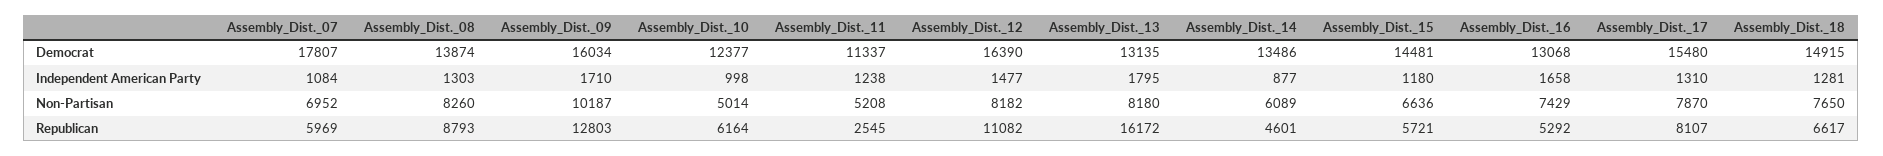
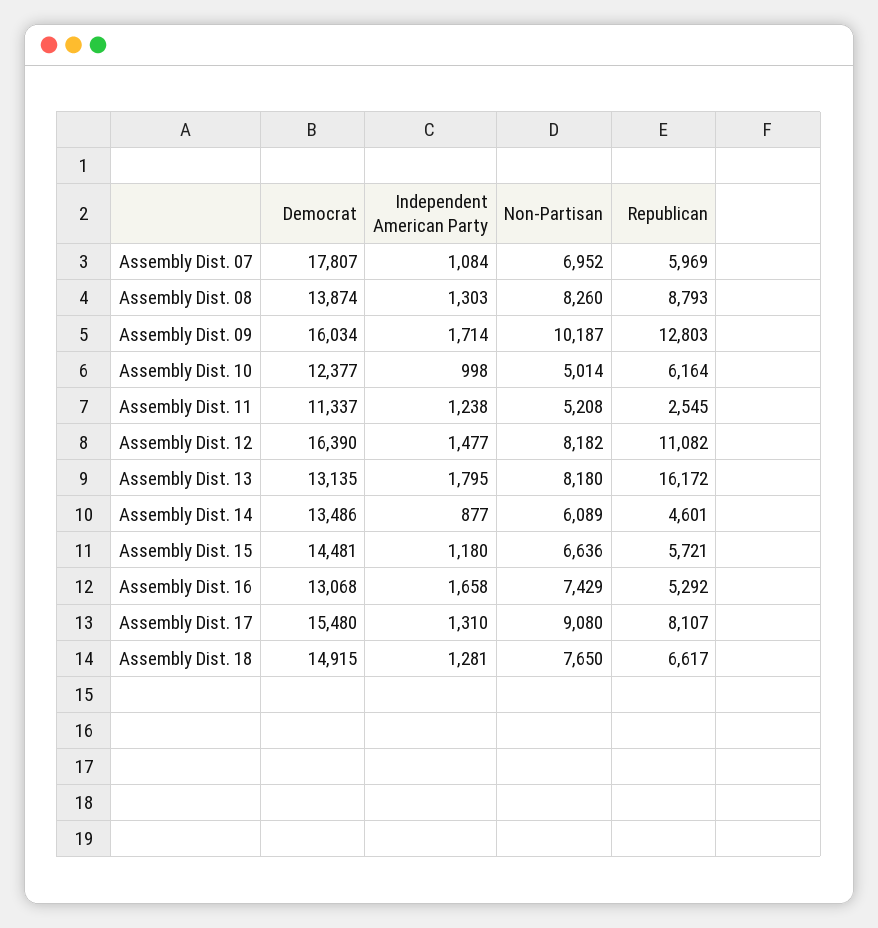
  {
    "Assembly_Dist._07": {
      "Democrat": 17807,
      "Independent American Party": 1084,
      "Non-Partisan": 6952,
      "Republican": 5969
    },
    "Assembly_Dist._08": {
      "Democrat": 13874,
      "Independent American Party": 1303,
      "Non-Partisan": 8260,
      "Republican": 8793
    },
    "Assembly_Dist._09": {
      "Democrat": 16034,
-     "Independent American Party": 1710,
+     "Independent American Party": 1714,
      "Non-Partisan": 10187,
      "Republican": 12803
    },
    "Assembly_Dist._10": {
      "Democrat": 12377,
      "Independent American Party": 998,
      "Non-Partisan": 5014,
      "Republican": 6164
    },
    "Assembly_Dist._11": {
      "Democrat": 11337,
      "Independent American Party": 1238,
      "Non-Partisan": 5208,
      "Republican": 2545
    },
    "Assembly_Dist._12": {
      "Democrat": 16390,
      "Independent American Party": 1477,
      "Non-Partisan": 8182,
      "Republican": 11082
    },
    "Assembly_Dist._13": {
      "Democrat": 13135,
      "Independent American Party": 1795,
      "Non-Partisan": 8180,
      "Republican": 16172
    },
    "Assembly_Dist._14": {
      "Democrat": 13486,
      "Independent American Party": 877,
      "Non-Partisan": 6089,
      "Republican": 4601
    },
    "Assembly_Dist._15": {
      "Democrat": 14481,
      "Independent American Party": 1180,
      "Non-Partisan": 6636,
      "Republican": 5721
    },
    "Assembly_Dist._16": {
      "Democrat": 13068,
      "Independent American Party": 1658,
      "Non-Partisan": 7429,
      "Republican": 5292
    },
    "Assembly_Dist._17": {
      "Democrat": 15480,
      "Independent American Party": 1310,
-     "Non-Partisan": 7870,
+     "Non-Partisan": 9080,
      "Republican": 8107
    },
    "Assembly_Dist._18": {
      "Democrat": 14915,
      "Independent American Party": 1281,
      "Non-Partisan": 7650,
      "Republican": 6617
    }
  }

